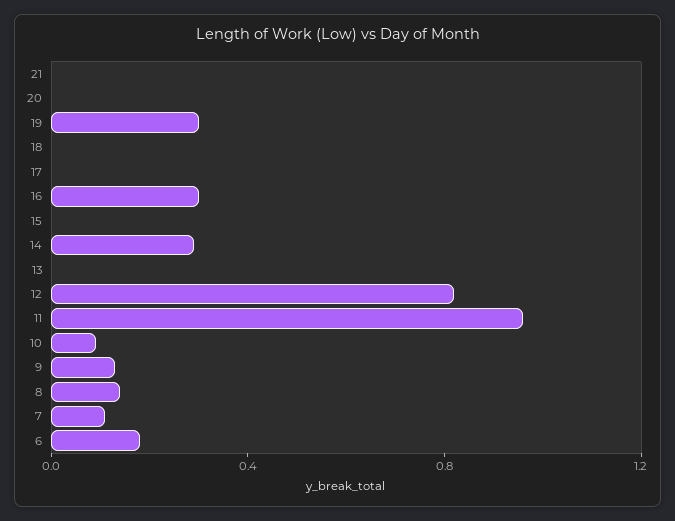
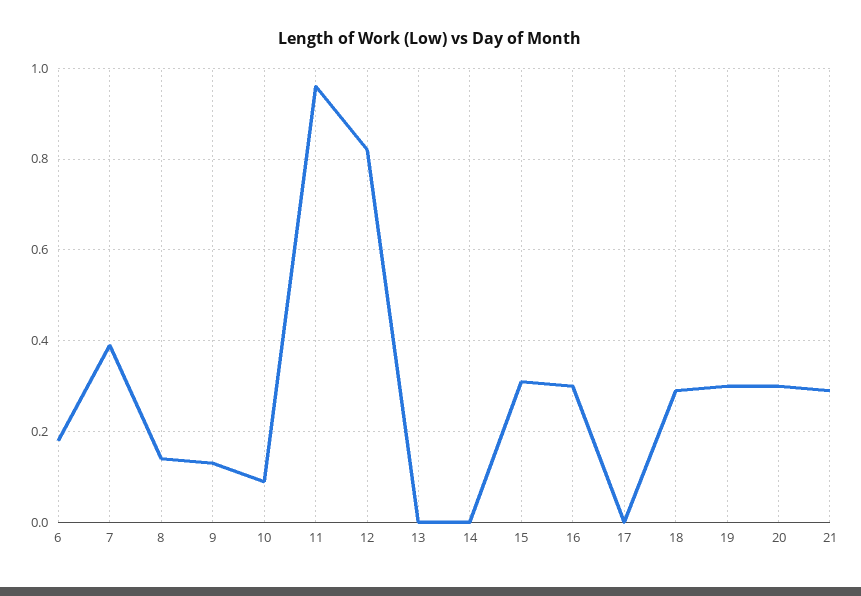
  {
-   "21": 0,
+   "21": 0.3,
-   "20": 0,
+   "20": 0.3,
    "19": 0.3,
-   "18": 0,
+   "18": 0.3,
    "17": 0,
    "16": 0.3,
-   "15": 0,
+   "15": 0.3,
-   "14": 0.3,
+   "14": 0,
    "13": 0,
    "12": 0.8,
    "11": 0.95,
    "10": 0.1,
    "9": 0.15,
    "8": 0.15,
-   "7": 0.1,
+   "7": 0.4,
    "6": 0.2
  }

